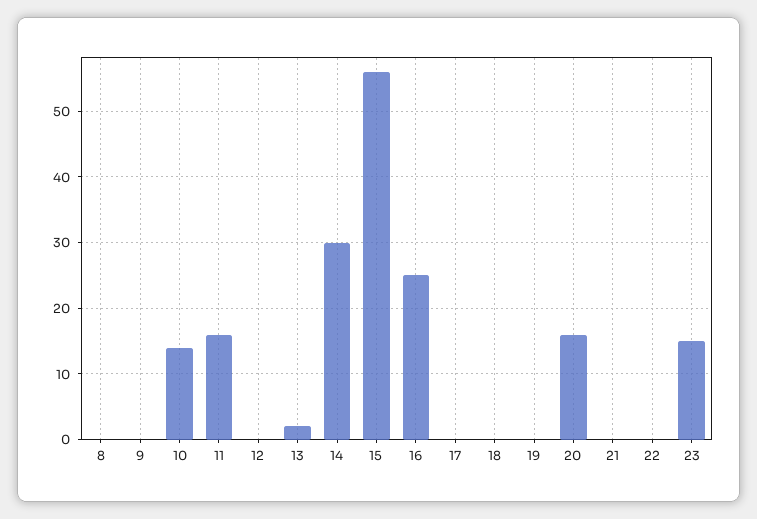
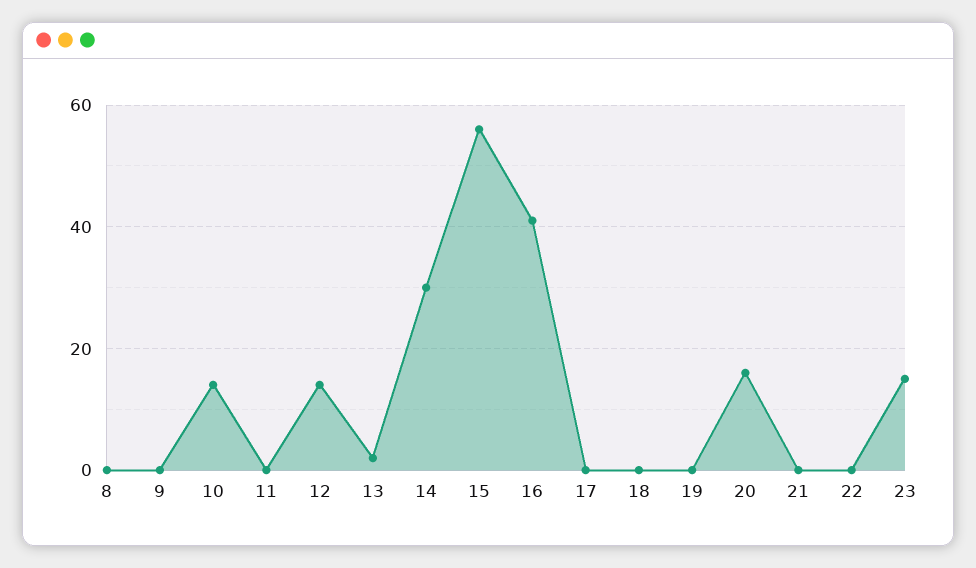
  {
    "8": 0,
    "9": 0,
    "10": 14,
-   "11": 16,
+   "11": 0,
-   "12": 0,
+   "12": 15,
    "13": 2,
    "14": 30,
    "15": 56,
-   "16": 25,
+   "16": 40,
    "17": 0,
    "18": 0,
    "19": 0,
    "20": 16,
    "21": 0,
    "22": 0,
    "23": 15
  }

